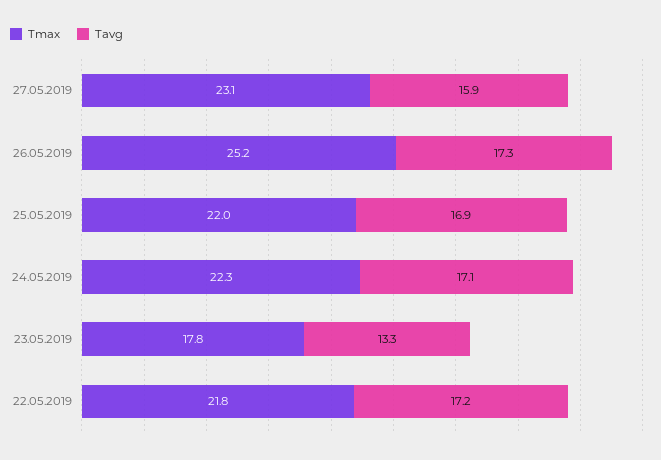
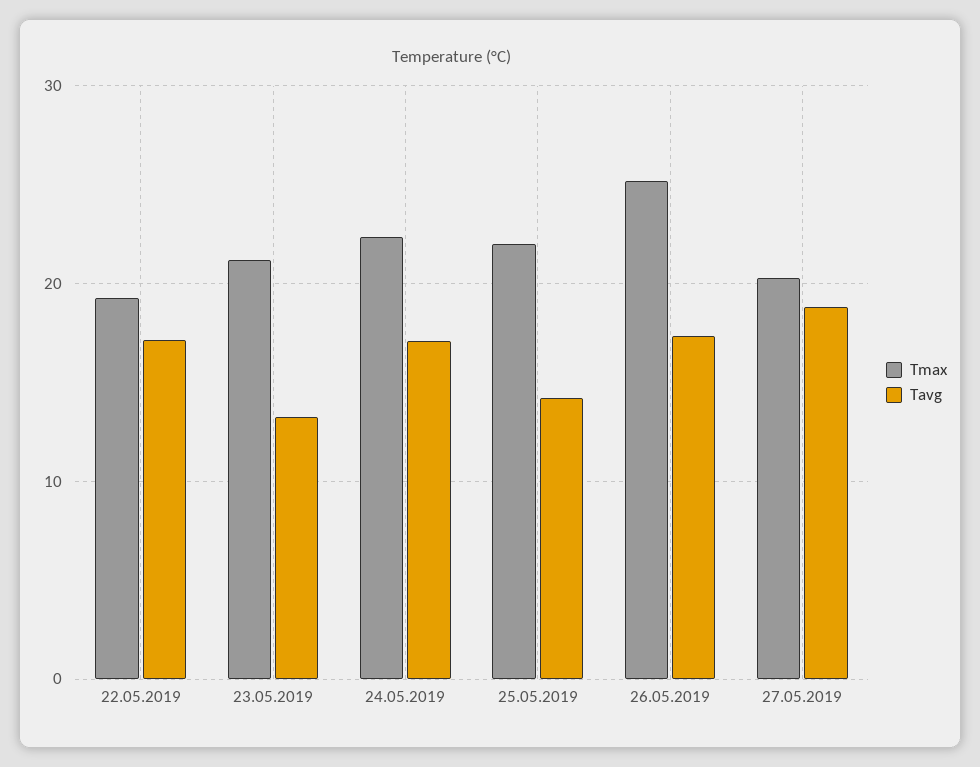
  {
    "Tmax": {
-     "27.05.2019": 23.1,
+     "27.05.2019": 20,
      "26.05.2019": 25.2,
      "25.05.2019": 22,
      "24.05.2019": 22.3,
-     "23.05.2019": 17.8,
+     "23.05.2019": 21,
-     "22.05.2019": 21.8
+     "22.05.2019": 19
    },
    "Tavg": {
-     "27.05.2019": 15.9,
+     "27.05.2019": 19,
      "26.05.2019": 17.3,
-     "25.05.2019": 16.9,
+     "25.05.2019": 14,
      "24.05.2019": 17.1,
      "23.05.2019": 13.3,
      "22.05.2019": 17.2
    }
  }

